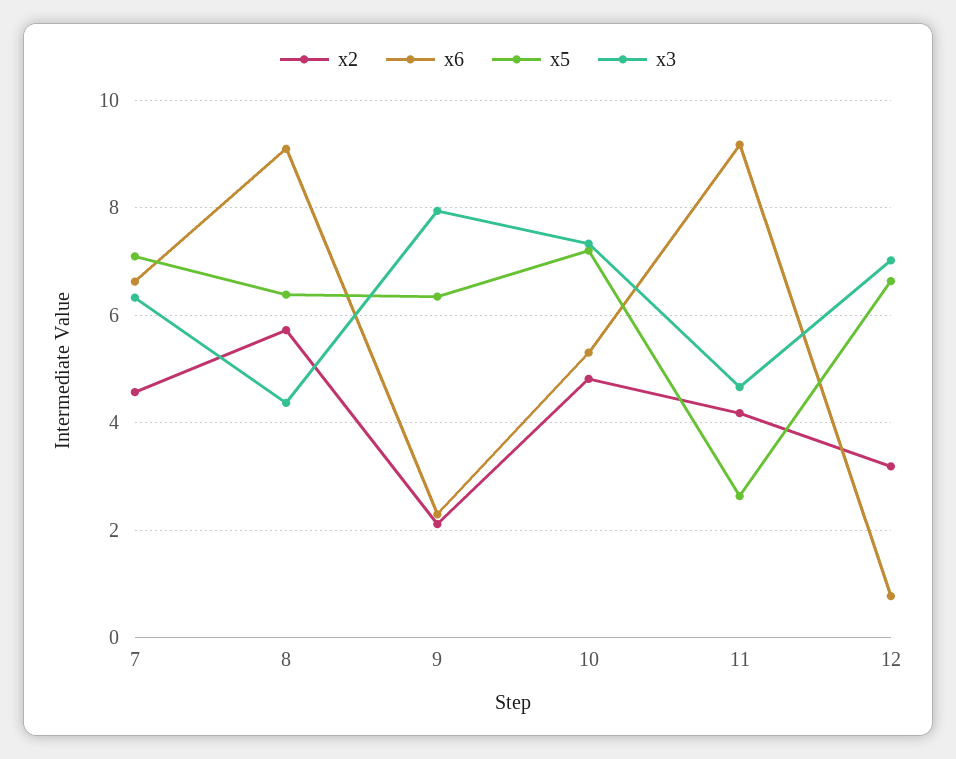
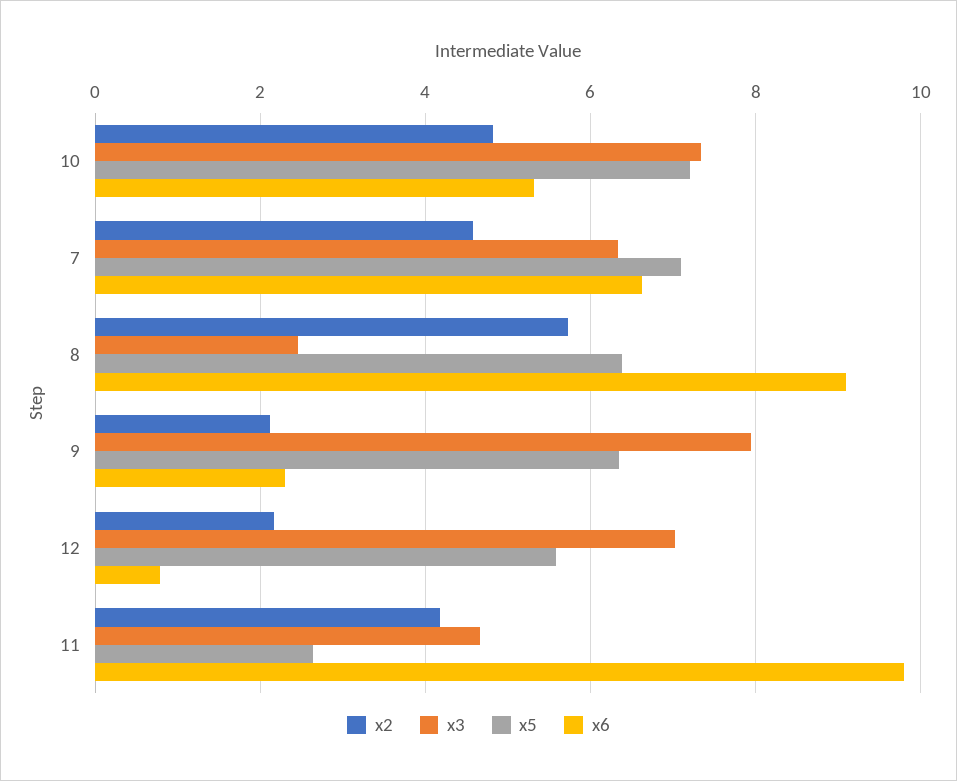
  {
    "x2": {
      "7": 4.6,
      "8": 5.8,
      "9": 2.2,
      "10": 4.8,
      "11": 4.2,
-     "12": 3.2
+     "12": 2.2
    },
    "x6": {
      "7": 6.6,
      "8": 9.2,
      "9": 2.4,
      "10": 5.4,
-     "11": 9.2,
+     "11": 9.8,
      "12": 0.8
    },
    "x5": {
      "7": 7,
      "8": 6.4,
      "9": 6.4,
      "10": 7.2,
      "11": 2.6,
-     "12": 6.6
+     "12": 5.6
    },
    "x3": {
      "7": 6.4,
-     "8": 4.4,
+     "8": 2.4,
      "9": 8,
      "10": 7.4,
      "11": 4.6,
      "12": 7
    }
  }

